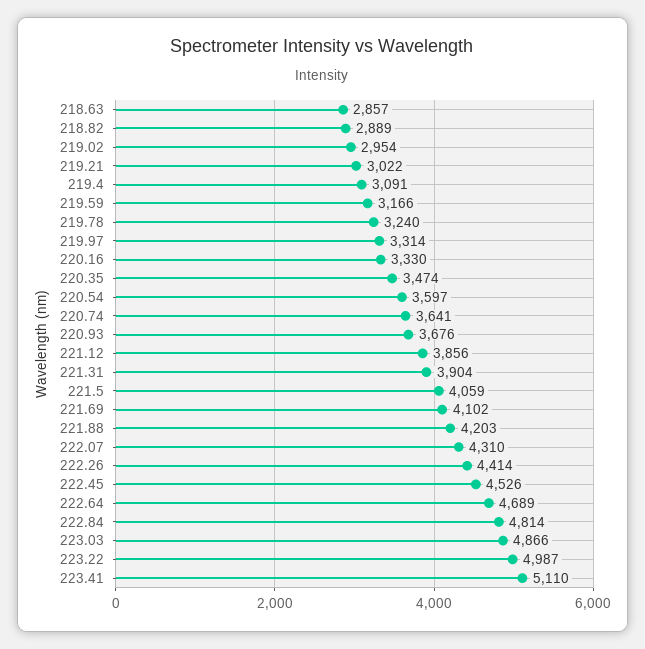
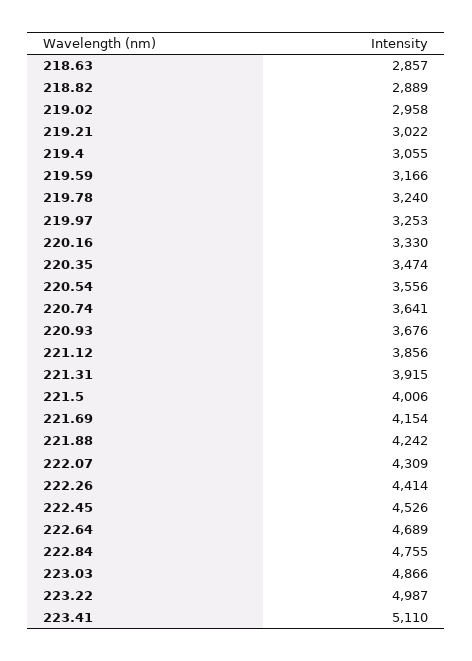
  {
    "218.63": 2857,
    "218.82": 2889,
-   "219.02": 2954,
+   "219.02": 2958,
    "219.21": 3022,
-   "219.4": 3091,
+   "219.4": 3055,
    "219.59": 3166,
    "219.78": 3240,
-   "219.97": 3314,
+   "219.97": 3253,
    "220.16": 3330,
    "220.35": 3474,
-   "220.54": 3597,
+   "220.54": 3556,
    "220.74": 3641,
    "220.93": 3676,
    "221.12": 3856,
-   "221.31": 3904,
+   "221.31": 3915,
-   "221.5": 4059,
+   "221.5": 4006,
-   "221.69": 4102,
+   "221.69": 4154,
-   "221.88": 4203,
+   "221.88": 4242,
-   "222.07": 4310,
+   "222.07": 4309,
    "222.26": 4414,
    "222.45": 4526,
    "222.64": 4689,
-   "222.84": 4814,
+   "222.84": 4755,
    "223.03": 4866,
    "223.22": 4987,
    "223.41": 5110
  }

